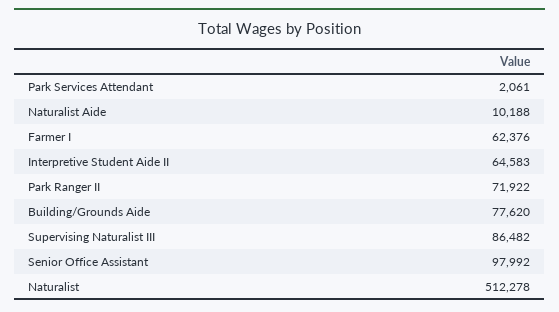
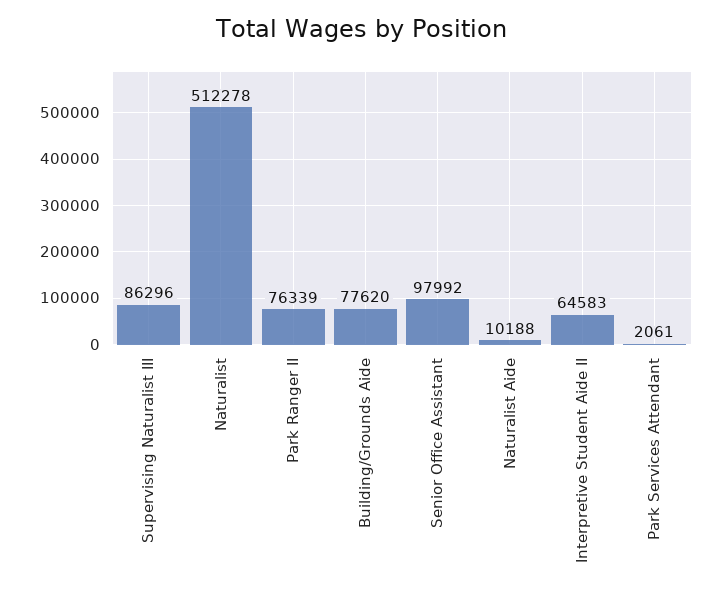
  {
    "Park Services Attendant": 2061,
    "Naturalist Aide": 10188,
-   "Farmer I": 62376,
    "Interpretive Student Aide II": 64583,
-   "Park Ranger II": 71922,
+   "Park Ranger II": 76339,
    "Building/Grounds Aide": 77620,
-   "Supervising Naturalist III": 86482,
+   "Supervising Naturalist III": 86296,
    "Senior Office Assistant": 97992,
    "Naturalist": 512278
  }

